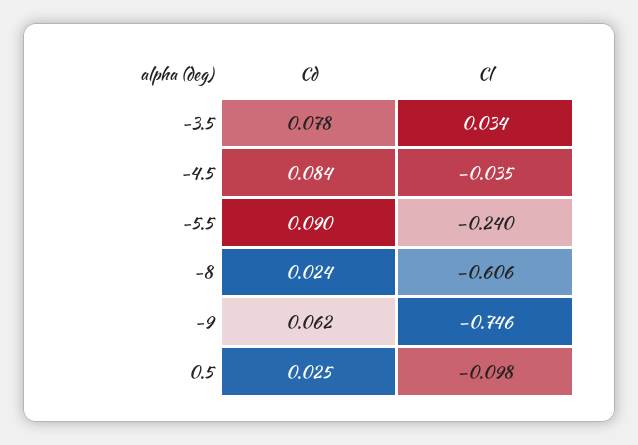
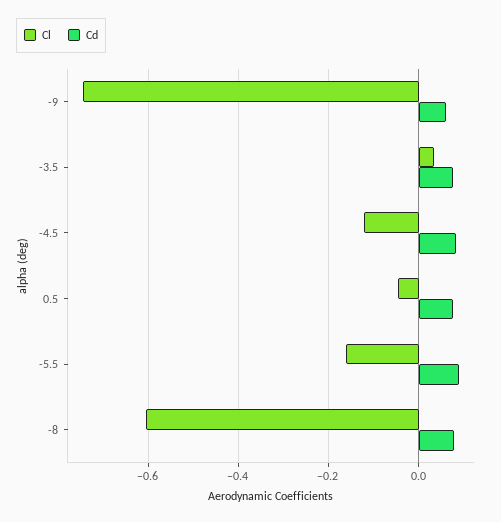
  {
    "Cd": {
      "-3.5": 0.078,
      "-4.5": 0.084,
      "-5.5": 0.09,
-     "-8": 0.024,
+     "-8": 0.08,
      "-9": 0.062,
-     "0.5": 0.025
+     "0.5": 0.08
    },
    "Cl": {
      "-3.5": 0.034,
-     "-4.5": -0.035,
+     "-4.5": -0.12,
-     "-5.5": -0.24,
+     "-5.5": -0.16,
      "-8": -0.606,
      "-9": -0.746,
-     "0.5": -0.098
+     "0.5": -0.04
    }
  }

